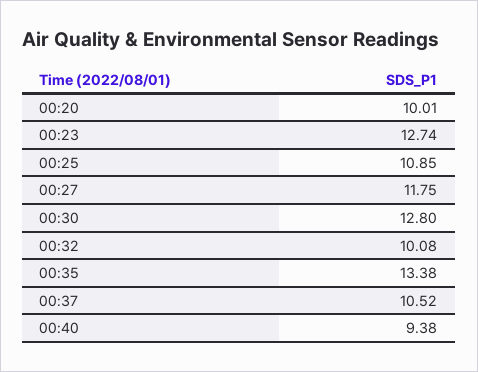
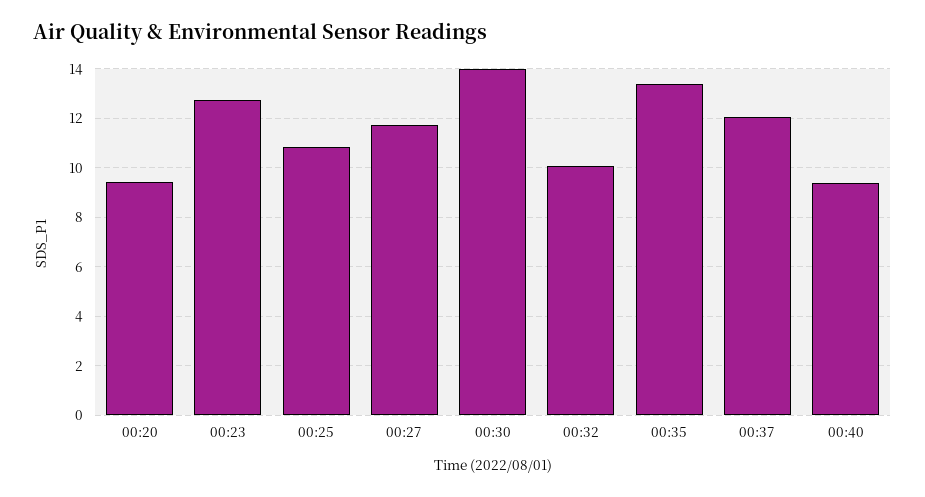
  {
-   "00:20": 10.01,
+   "00:20": 9.5,
    "00:23": 12.74,
    "00:25": 10.85,
    "00:27": 11.75,
-   "00:30": 12.8,
+   "00:30": 14,
    "00:32": 10.08,
    "00:35": 13.38,
-   "00:37": 10.52,
+   "00:37": 12,
    "00:40": 9.38
  }

